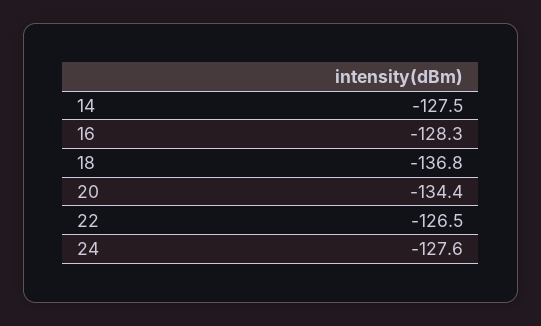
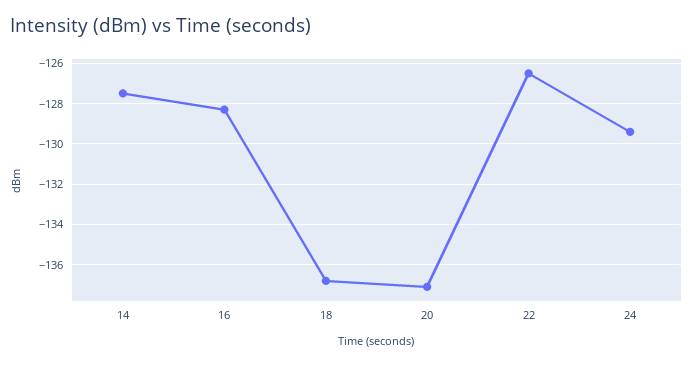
  {
    "14": -127.5,
    "16": -128.3,
    "18": -136.8,
-   "20": -134.4,
+   "20": -137,
    "22": -126.5,
-   "24": -127.6
+   "24": -129.5
  }

